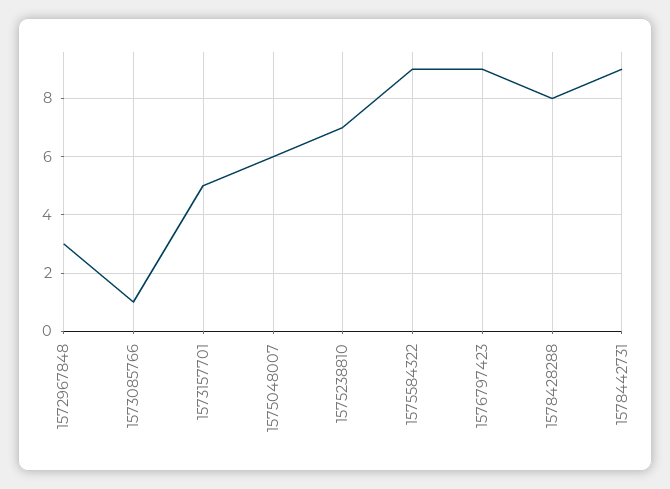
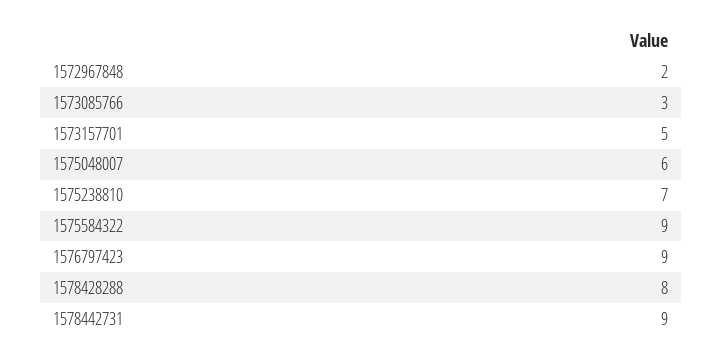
  {
-   "1572967848": 3,
+   "1572967848": 2,
-   "1573085766": 1,
+   "1573085766": 3,
    "1573157701": 5,
    "1575048007": 6,
    "1575238810": 7,
    "1575584322": 9,
    "1576797423": 9,
    "1578428288": 8,
    "1578442731": 9
  }

